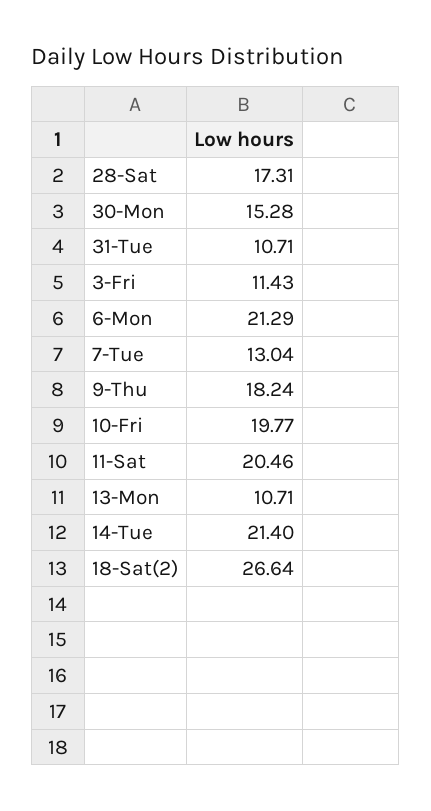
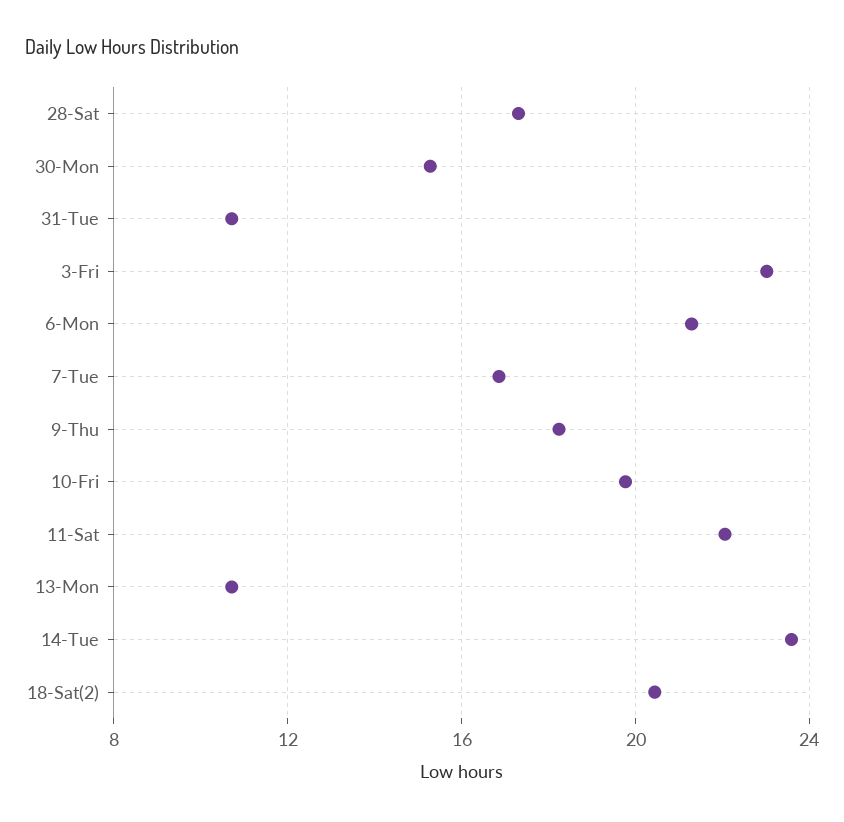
  {
    "28-Sat": 17.31,
    "30-Mon": 15.28,
    "31-Tue": 10.71,
-   "3-Fri": 11.43,
+   "3-Fri": 23,
    "6-Mon": 21.29,
-   "7-Tue": 13.04,
+   "7-Tue": 17,
    "9-Thu": 18.24,
    "10-Fri": 19.77,
-   "11-Sat": 20.46,
+   "11-Sat": 22,
    "13-Mon": 10.71,
-   "14-Tue": 21.4,
+   "14-Tue": 23.5,
-   "18-Sat(2)": 26.64
+   "18-Sat(2)": 20.5
  }

